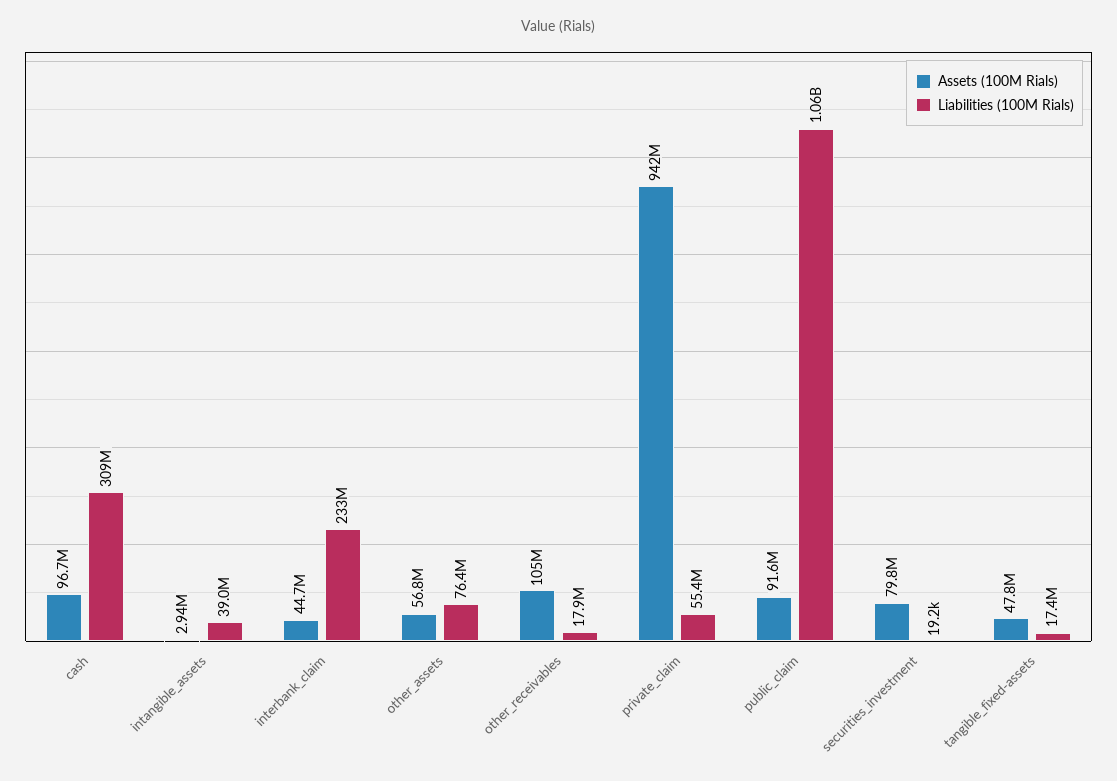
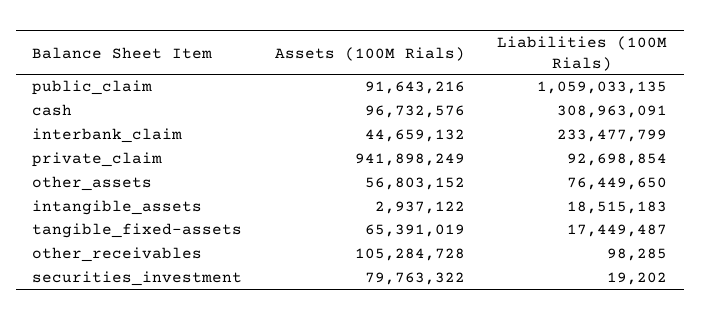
  {
    "Assets (100M Rials)": {
      "cash": 96732576,
      "intangible_assets": 2937122,
      "interbank_claim": 44659132,
      "other_assets": 56803152,
      "other_receivables": 105284728,
      "private_claim": 941898249,
      "public_claim": 91643216,
      "securities_investment": 79763322,
-     "tangible_fixed-assets": 47800000
+     "tangible_fixed-assets": 65391019
    },
    "Liabilities (100M Rials)": {
      "cash": 308963091,
-     "intangible_assets": 39000000,
+     "intangible_assets": 18515183,
      "interbank_claim": 233477799,
      "other_assets": 76449650,
-     "other_receivables": 17900000,
+     "other_receivables": 98285,
-     "private_claim": 55400000,
+     "private_claim": 92698854,
      "public_claim": 1059033135,
      "securities_investment": 19202,
      "tangible_fixed-assets": 17449487
    }
  }

